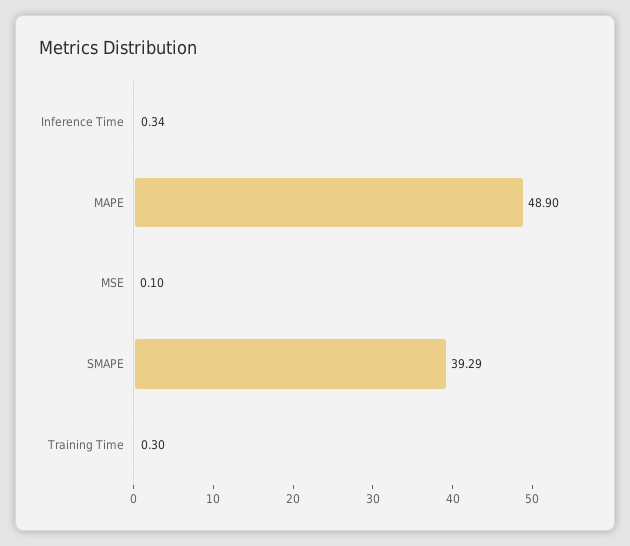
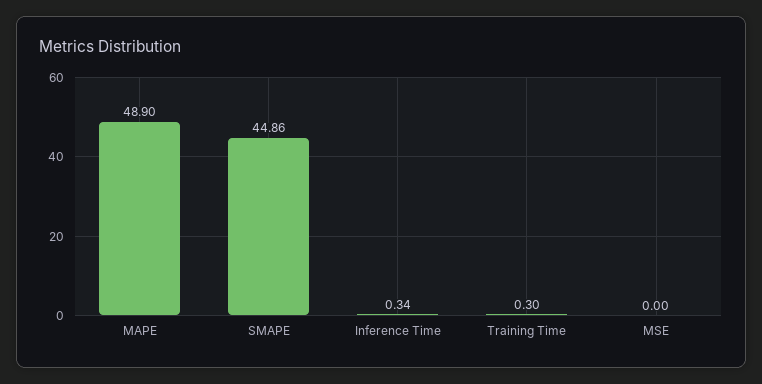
  {
    "Inference Time": 0.34,
    "MAPE": 48.9,
-   "MSE": 0.1,
+   "MSE": 0,
-   "SMAPE": 39.29,
+   "SMAPE": 44.86,
    "Training Time": 0.3
  }

